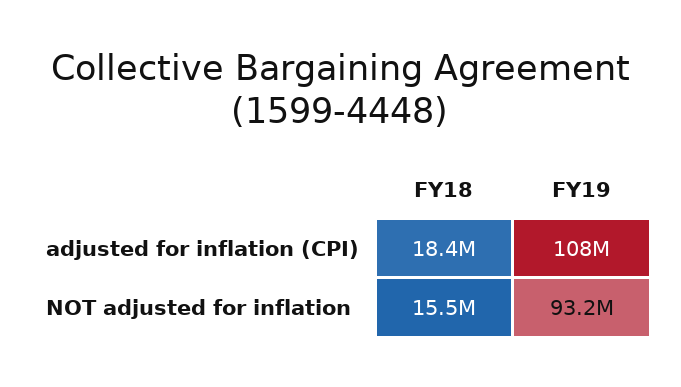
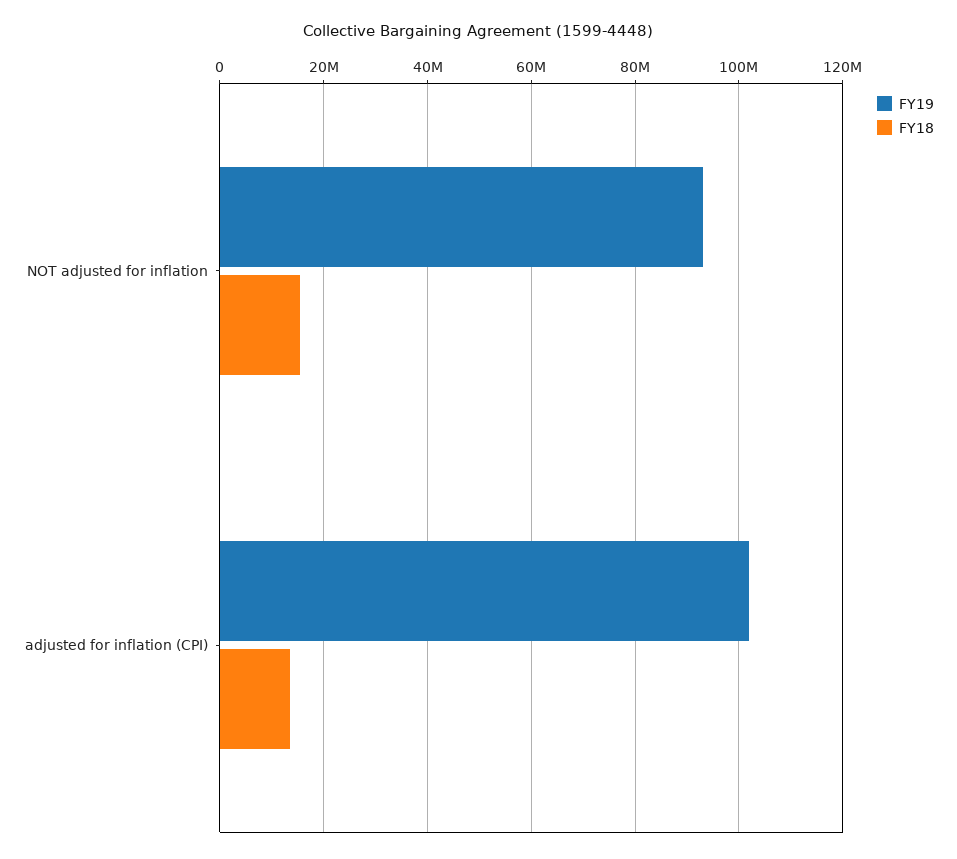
  {
    "FY18": {
-     "adjusted for inflation (CPI)": 18400000,
+     "adjusted for inflation (CPI)": 14000000,
      "NOT adjusted for inflation": 15500000
    },
    "FY19": {
-     "adjusted for inflation (CPI)": 108000000,
+     "adjusted for inflation (CPI)": 102000000,
      "NOT adjusted for inflation": 93200000
    }
  }

